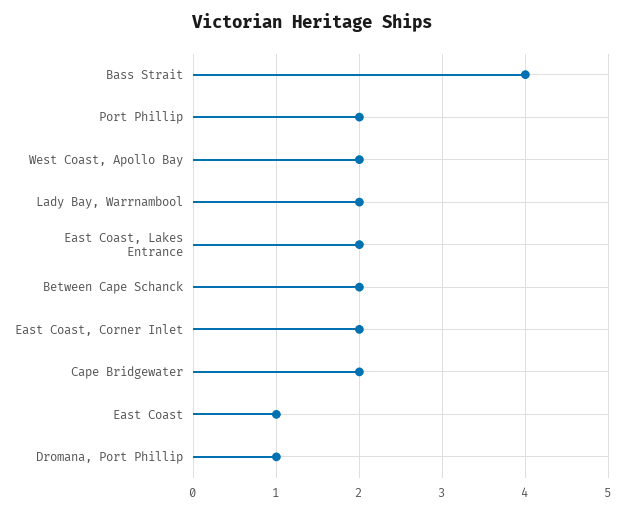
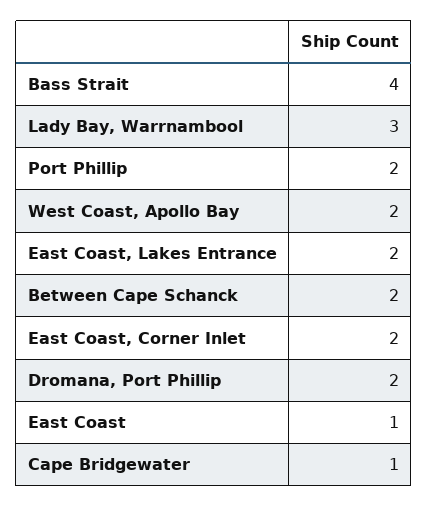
  {
    "Bass Strait": 4,
    "Port Phillip": 2,
    "West Coast, Apollo Bay": 2,
-   "Lady Bay, Warrnambool": 2,
+   "Lady Bay, Warrnambool": 3,
    "East Coast, Lakes Entrance": 2,
    "Between Cape Schanck": 2,
    "East Coast, Corner Inlet": 2,
-   "Cape Bridgewater": 2,
+   "Cape Bridgewater": 1,
    "East Coast": 1,
-   "Dromana, Port Phillip": 1
+   "Dromana, Port Phillip": 2
  }

